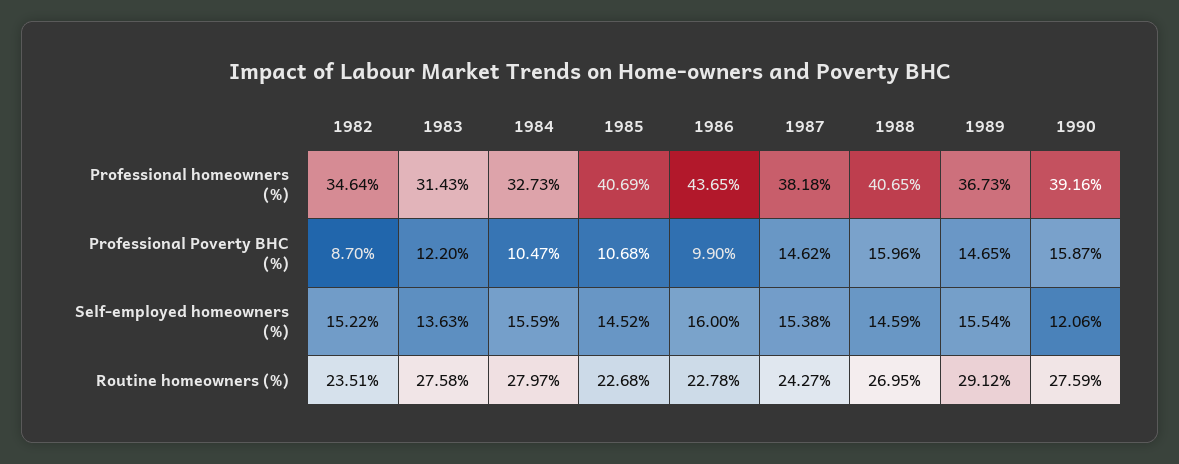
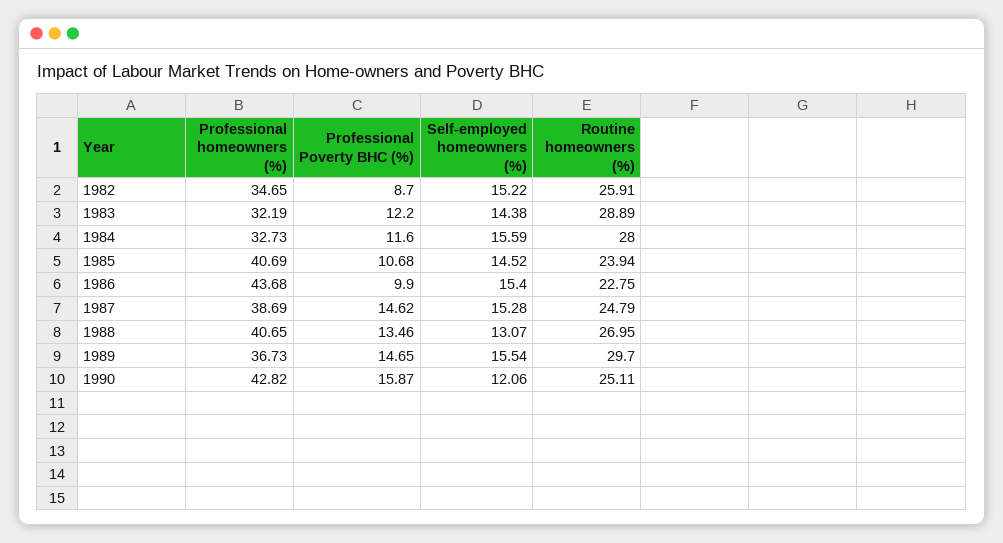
  {
    "1982": {
-     "Professional homeowners (%)": 34.64,
+     "Professional homeowners (%)": 34.65,
      "Professional Poverty BHC (%)": 8.7,
      "Self-employed homeowners (%)": 15.22,
-     "Routine homeowners (%)": 23.51
+     "Routine homeowners (%)": 25.91
    },
    "1983": {
-     "Professional homeowners (%)": 31.43,
+     "Professional homeowners (%)": 32.19,
      "Professional Poverty BHC (%)": 12.2,
-     "Self-employed homeowners (%)": 13.63,
+     "Self-employed homeowners (%)": 14.38,
-     "Routine homeowners (%)": 27.58
+     "Routine homeowners (%)": 28.89
    },
    "1984": {
      "Professional homeowners (%)": 32.73,
-     "Professional Poverty BHC (%)": 10.47,
+     "Professional Poverty BHC (%)": 11.6,
      "Self-employed homeowners (%)": 15.59,
-     "Routine homeowners (%)": 27.97
+     "Routine homeowners (%)": 28
    },
    "1985": {
      "Professional homeowners (%)": 40.69,
      "Professional Poverty BHC (%)": 10.68,
      "Self-employed homeowners (%)": 14.52,
-     "Routine homeowners (%)": 22.68
+     "Routine homeowners (%)": 23.94
    },
    "1986": {
-     "Professional homeowners (%)": 43.65,
+     "Professional homeowners (%)": 43.68,
      "Professional Poverty BHC (%)": 9.9,
-     "Self-employed homeowners (%)": 16,
+     "Self-employed homeowners (%)": 15.4,
-     "Routine homeowners (%)": 22.78
+     "Routine homeowners (%)": 22.75
    },
    "1987": {
-     "Professional homeowners (%)": 38.18,
+     "Professional homeowners (%)": 38.69,
      "Professional Poverty BHC (%)": 14.62,
-     "Self-employed homeowners (%)": 15.38,
+     "Self-employed homeowners (%)": 15.28,
-     "Routine homeowners (%)": 24.27
+     "Routine homeowners (%)": 24.79
    },
    "1988": {
      "Professional homeowners (%)": 40.65,
-     "Professional Poverty BHC (%)": 15.96,
+     "Professional Poverty BHC (%)": 13.46,
-     "Self-employed homeowners (%)": 14.59,
+     "Self-employed homeowners (%)": 13.07,
      "Routine homeowners (%)": 26.95
    },
    "1989": {
      "Professional homeowners (%)": 36.73,
      "Professional Poverty BHC (%)": 14.65,
      "Self-employed homeowners (%)": 15.54,
-     "Routine homeowners (%)": 29.12
+     "Routine homeowners (%)": 29.7
    },
    "1990": {
-     "Professional homeowners (%)": 39.16,
+     "Professional homeowners (%)": 42.82,
      "Professional Poverty BHC (%)": 15.87,
      "Self-employed homeowners (%)": 12.06,
-     "Routine homeowners (%)": 27.59
+     "Routine homeowners (%)": 25.11
    }
  }

